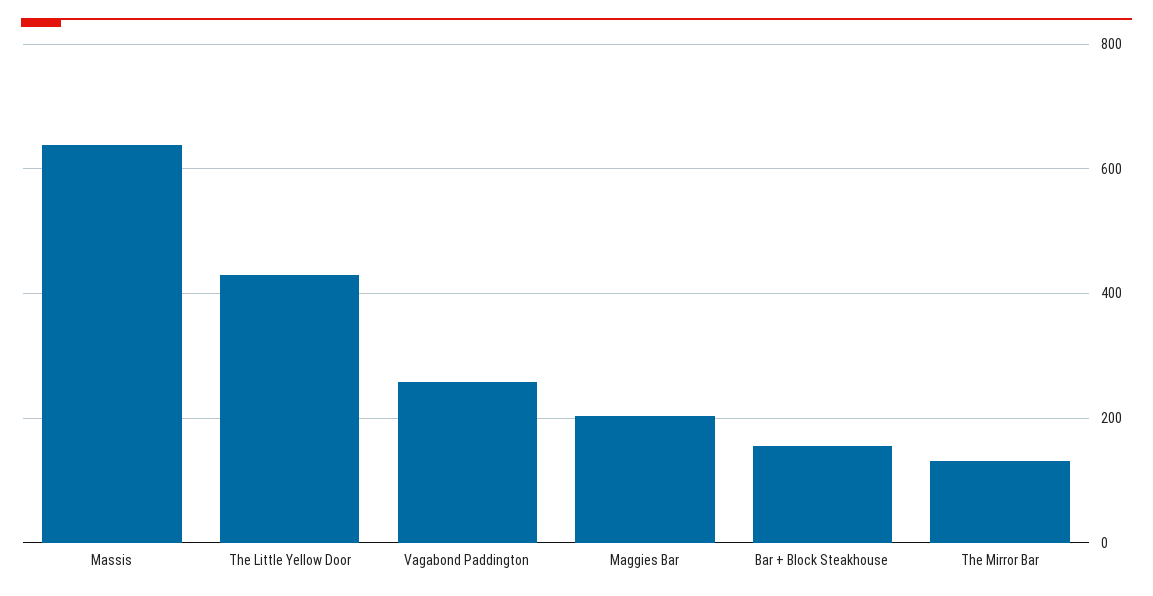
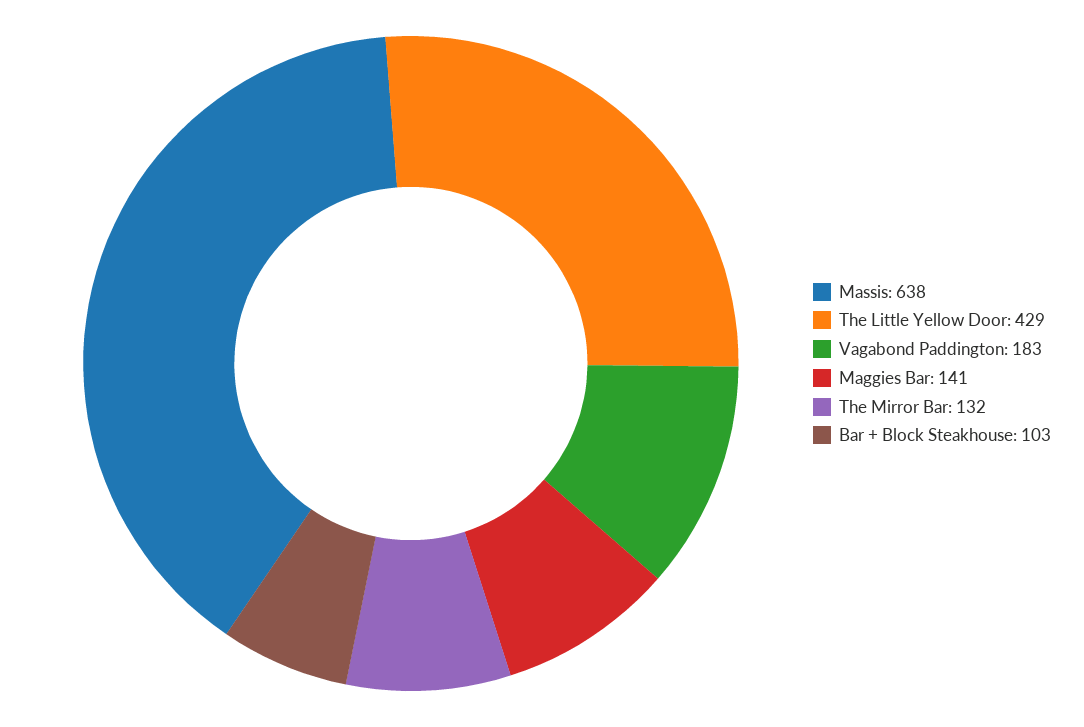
  {
    "Massis": 638,
    "The Little Yellow Door": 429,
-   "Vagabond Paddington": 260,
+   "Vagabond Paddington": 183,
-   "Maggies Bar": 200,
+   "Maggies Bar": 141,
-   "Bar + Block Steakhouse": 160,
+   "Bar + Block Steakhouse": 103,
    "The Mirror Bar": 132
  }

